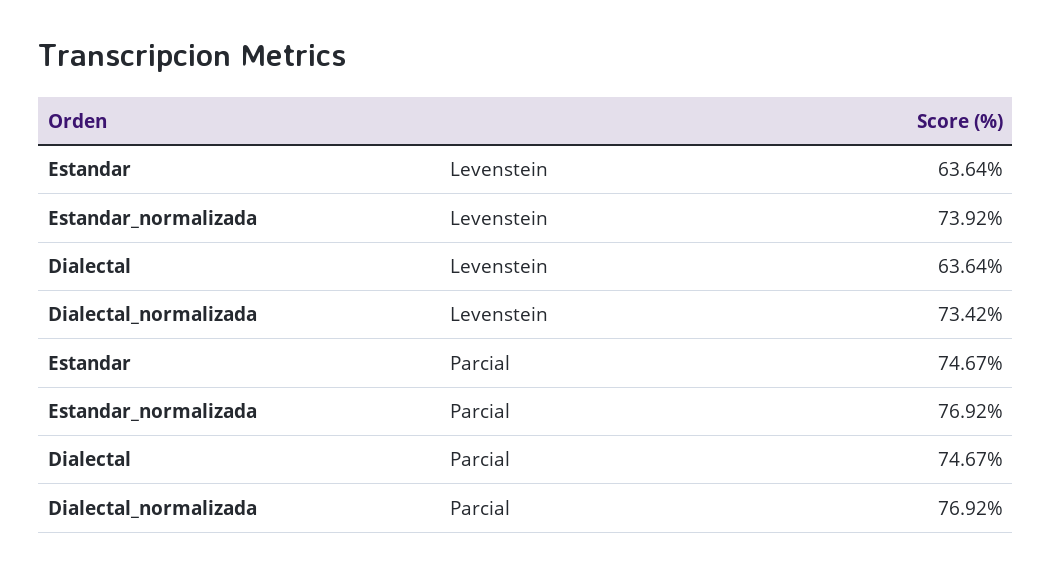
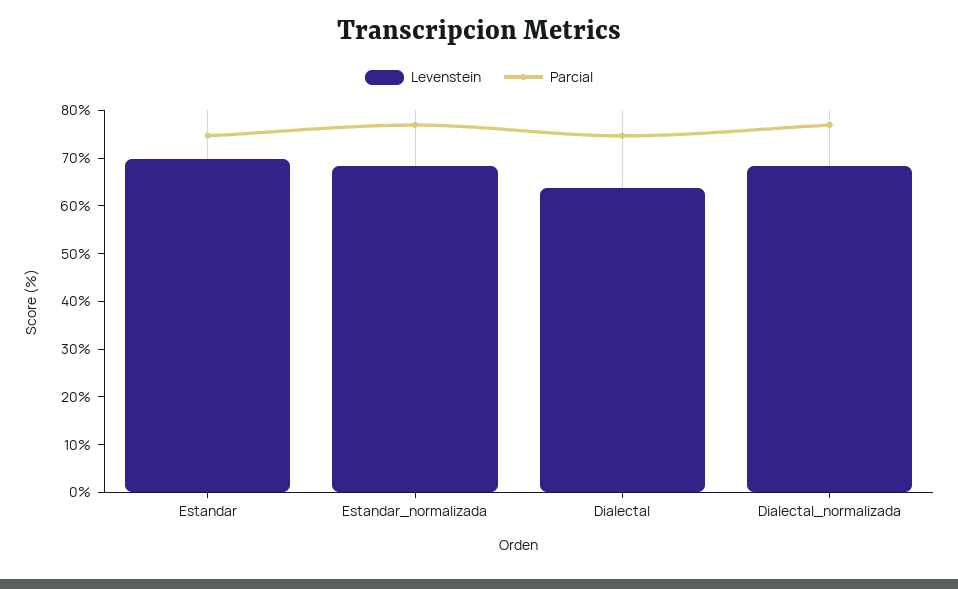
  {
    "Levenstein": {
-     "Estandar": 63.64,
+     "Estandar": 70,
-     "Estandar_normalizada": 73.92,
+     "Estandar_normalizada": 68,
      "Dialectal": 63.64,
-     "Dialectal_normalizada": 73.42
+     "Dialectal_normalizada": 68
    },
    "Parcial": {
      "Estandar": 74.67,
      "Estandar_normalizada": 76.92,
      "Dialectal": 74.67,
      "Dialectal_normalizada": 76.92
    }
  }

